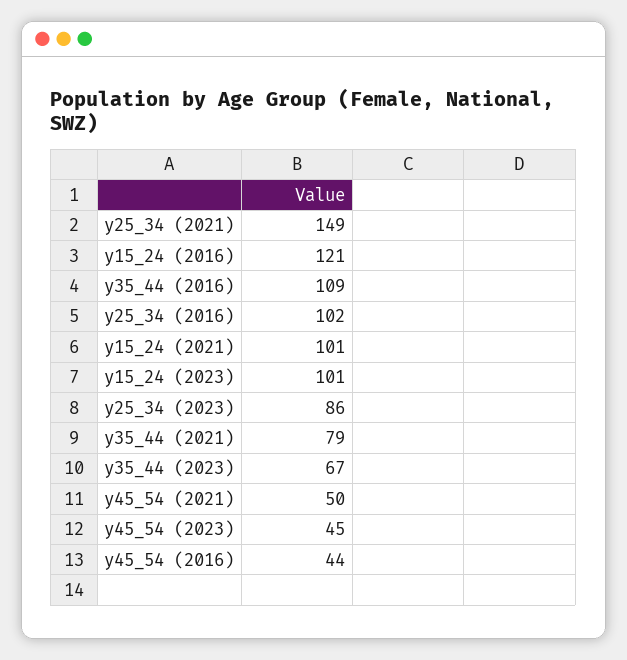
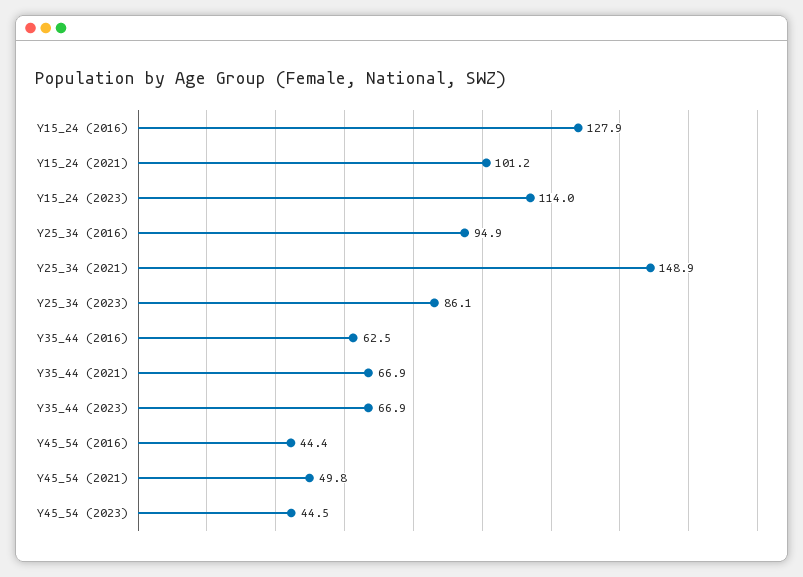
  {
    "y25_34 (2021)": 148.9,
-   "y15_24 (2016)": 121,
+   "y15_24 (2016)": 127.9,
-   "y35_44 (2016)": 109,
+   "y35_44 (2016)": 62.5,
-   "y25_34 (2016)": 102,
+   "y25_34 (2016)": 94.9,
    "y15_24 (2021)": 101.2,
-   "y15_24 (2023)": 101,
+   "y15_24 (2023)": 114,
    "y25_34 (2023)": 86.1,
-   "y35_44 (2021)": 79,
+   "y35_44 (2021)": 66.9,
    "y35_44 (2023)": 66.9,
    "y45_54 (2021)": 49.8,
    "y45_54 (2023)": 44.5,
    "y45_54 (2016)": 44.4
  }

